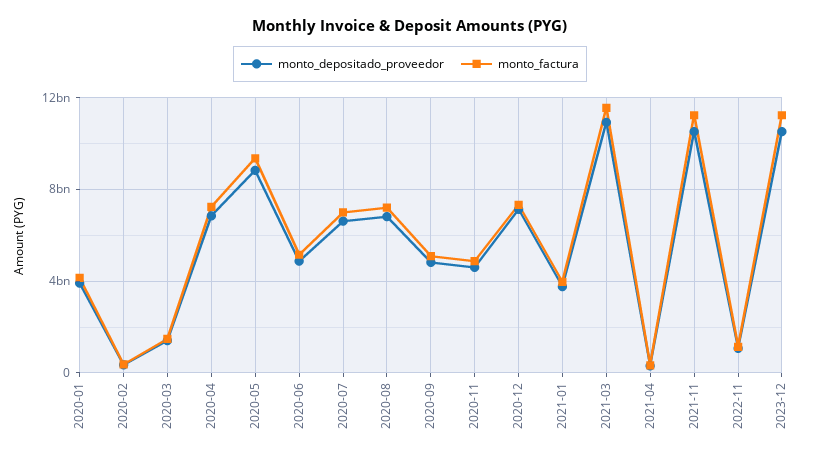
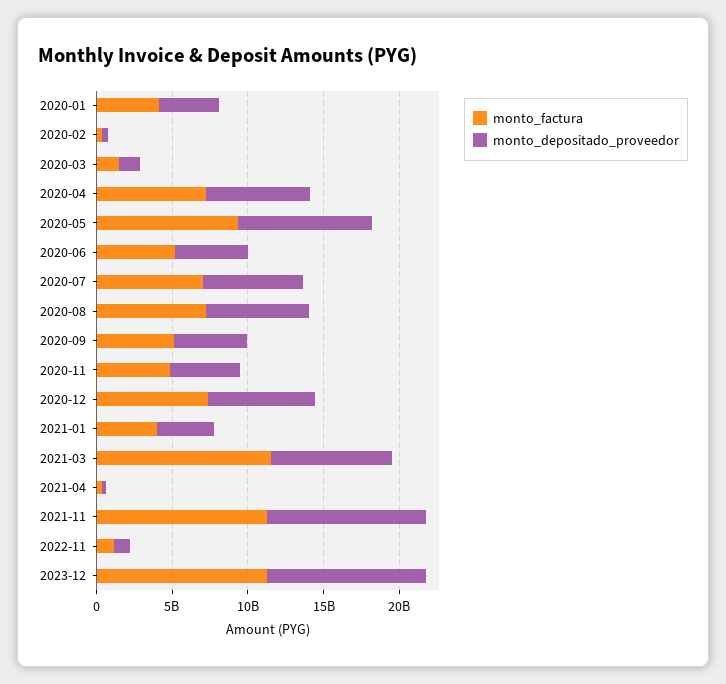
  {
    "monto_depositado_proveedor": {
      "2020-01": 4000000000,
      "2020-02": 500000000,
      "2020-03": 1500000000,
      "2020-04": 7000000000,
      "2020-05": 9000000000,
      "2020-06": 5000000000,
      "2020-07": 6500000000,
      "2020-08": 7000000000,
      "2020-09": 5000000000,
      "2020-11": 4500000000,
      "2020-12": 7000000000,
      "2021-01": 4000000000,
-     "2021-03": 11000000000,
+     "2021-03": 8000000000,
      "2021-04": 500000000,
      "2021-11": 10500000000,
      "2022-11": 1000000000,
      "2023-12": 10500000000
    },
    "monto_factura": {
      "2020-01": 4000000000,
      "2020-02": 500000000,
      "2020-03": 1500000000,
      "2020-04": 7000000000,
      "2020-05": 9500000000,
      "2020-06": 5000000000,
      "2020-07": 7000000000,
      "2020-08": 7000000000,
      "2020-09": 5000000000,
      "2020-11": 5000000000,
      "2020-12": 7500000000,
      "2021-01": 4000000000,
      "2021-03": 11500000000,
      "2021-04": 500000000,
      "2021-11": 11000000000,
      "2022-11": 1000000000,
      "2023-12": 11000000000
    }
  }

